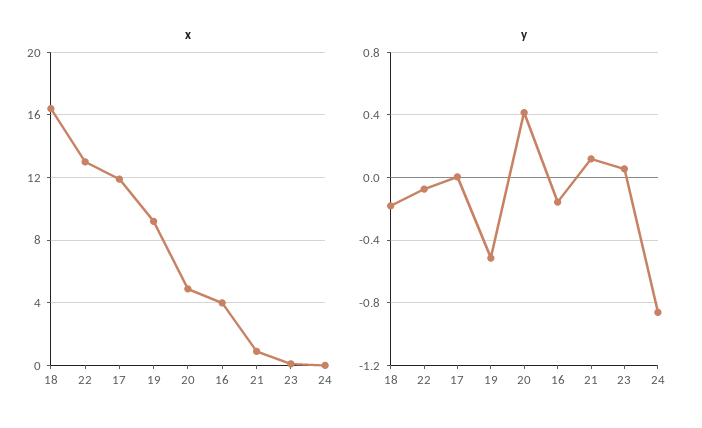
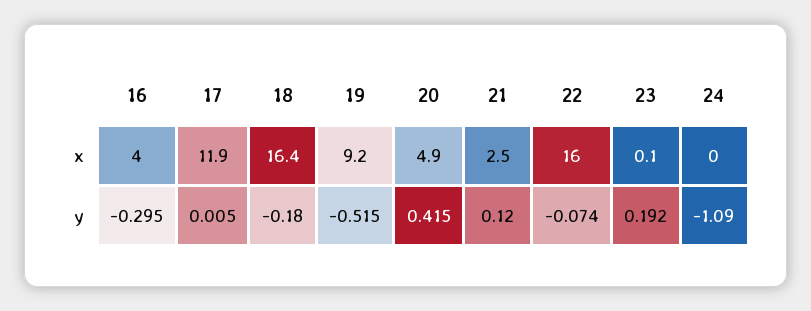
  {
    "x": {
      "18": 16.4,
-     "22": 13,
+     "22": 16,
      "17": 11.9,
      "19": 9.2,
      "20": 4.9,
      "16": 4,
-     "21": 1,
+     "21": 2.5,
      "23": 0.1,
      "24": 0
    },
    "y": {
      "18": -0.18,
      "22": -0.074,
      "17": 0.005,
      "19": -0.515,
      "20": 0.415,
-     "16": -0.15,
+     "16": -0.295,
      "21": 0.12,
-     "23": 0.05,
+     "23": 0.192,
-     "24": -0.85
+     "24": -1.09
    }
  }

